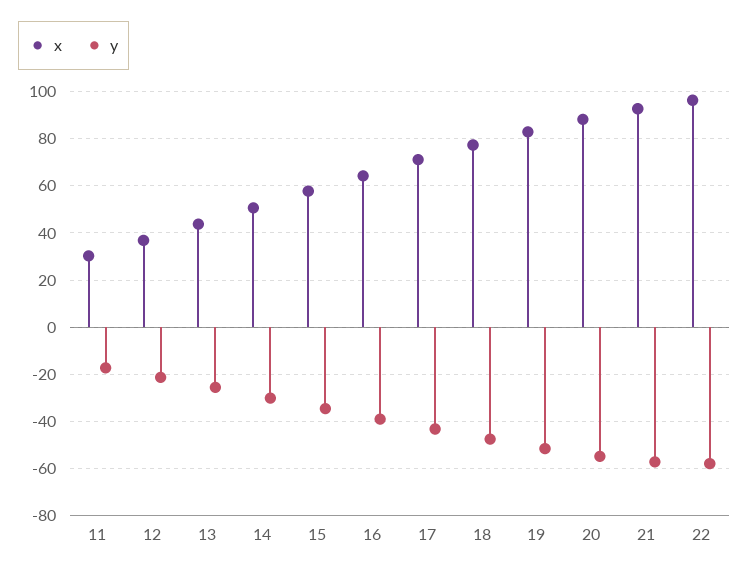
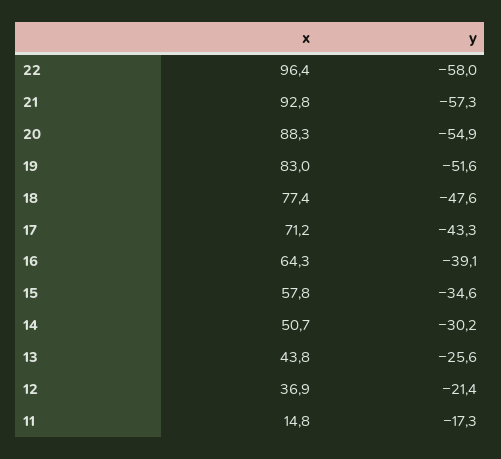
  {
    "x": {
-     "11": 30,
+     "11": 14.8,
      "12": 36.9,
      "13": 43.8,
      "14": 50.7,
      "15": 57.8,
      "16": 64.3,
      "17": 71.2,
      "18": 77.4,
      "19": 83,
      "20": 88.3,
      "21": 92.8,
      "22": 96.4
    },
    "y": {
      "11": -17.3,
      "12": -21.4,
      "13": -25.6,
      "14": -30.2,
      "15": -34.6,
      "16": -39.1,
      "17": -43.3,
      "18": -47.6,
      "19": -51.6,
      "20": -54.9,
      "21": -57.3,
      "22": -58
    }
  }

